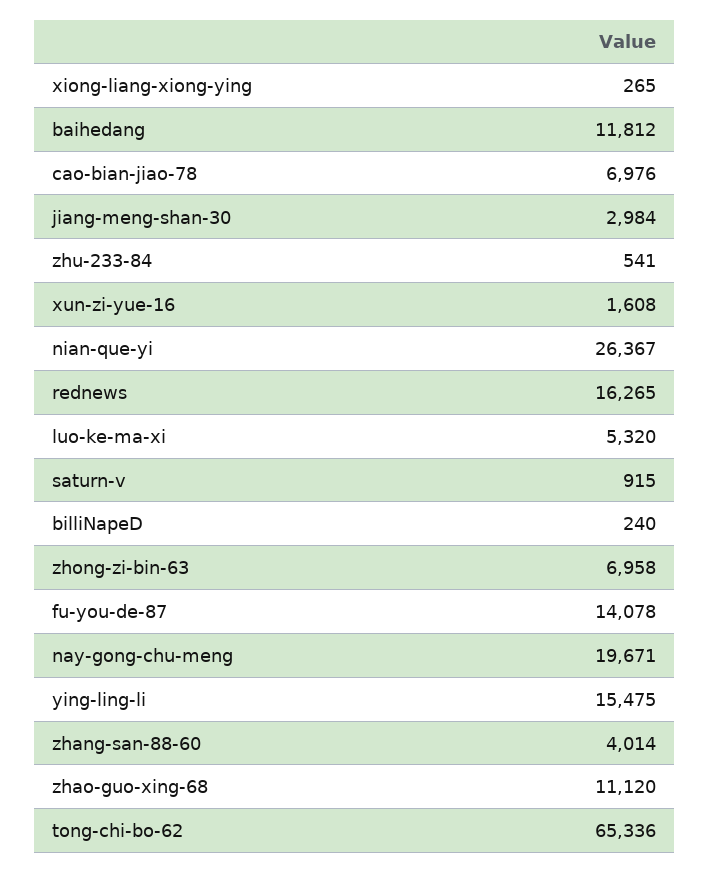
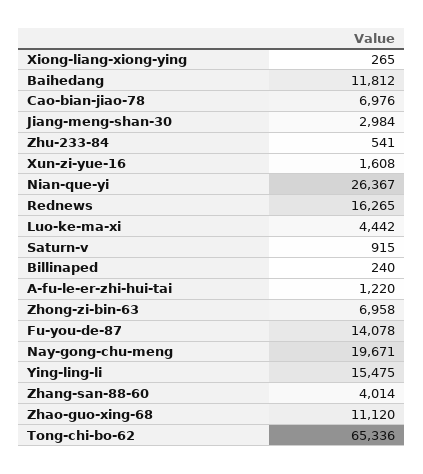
  {
    "xiong-liang-xiong-ying": 265,
    "baihedang": 11812,
    "cao-bian-jiao-78": 6976,
    "jiang-meng-shan-30": 2984,
    "zhu-233-84": 541,
    "xun-zi-yue-16": 1608,
    "nian-que-yi": 26367,
    "rednews": 16265,
-   "luo-ke-ma-xi": 5320,
+   "luo-ke-ma-xi": 4442,
    "saturn-v": 915,
    "billiNapeD": 240,
    "zhong-zi-bin-63": 6958,
    "fu-you-de-87": 14078,
    "nay-gong-chu-meng": 19671,
    "ying-ling-li": 15475,
    "zhang-san-88-60": 4014,
    "zhao-guo-xing-68": 11120,
-   "tong-chi-bo-62": 65336
+   "tong-chi-bo-62": 65336,
+   "A-fu-le-er-zhi-hui-tai": 1220
  }

